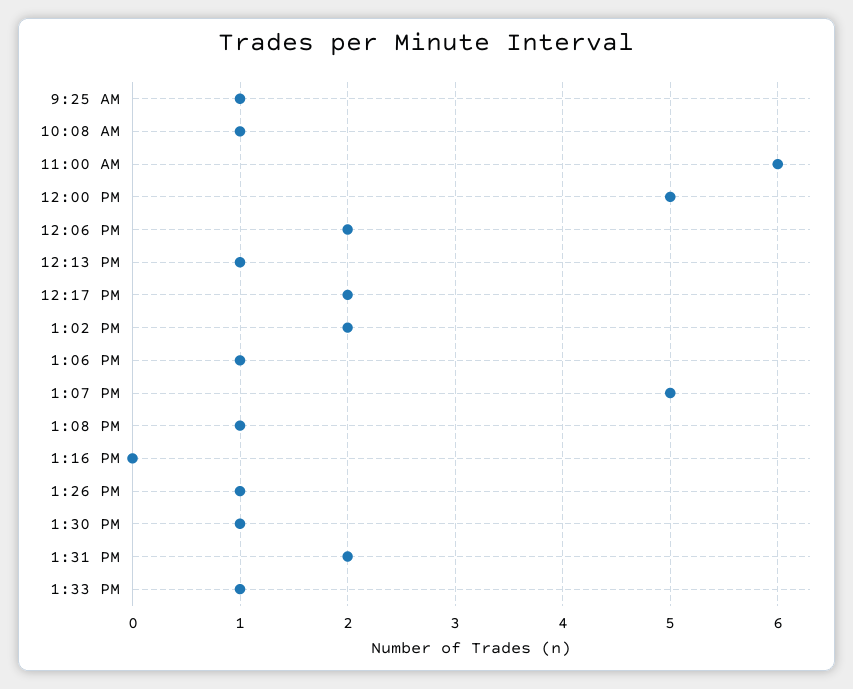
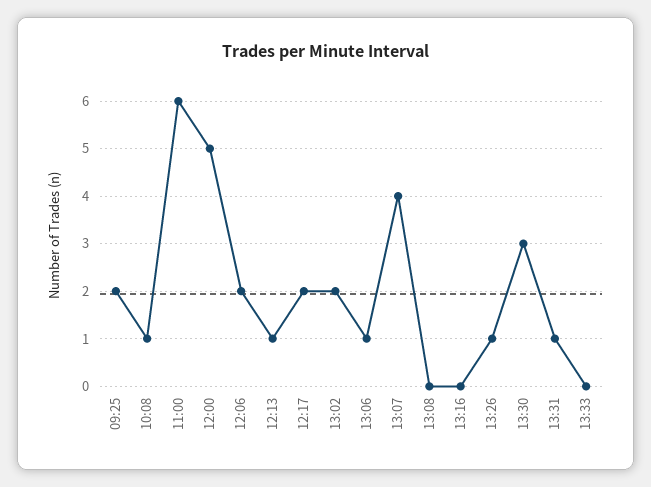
  {
-   "9:25 AM": 1,
+   "9:25 AM": 2,
    "10:08 AM": 1,
    "11:00 AM": 6,
    "12:00 PM": 5,
    "12:06 PM": 2,
    "12:13 PM": 1,
    "12:17 PM": 2,
    "1:02 PM": 2,
    "1:06 PM": 1,
-   "1:07 PM": 5,
+   "1:07 PM": 4,
-   "1:08 PM": 1,
+   "1:08 PM": 0,
    "1:16 PM": 0,
    "1:26 PM": 1,
-   "1:30 PM": 1,
+   "1:30 PM": 3,
-   "1:31 PM": 2,
+   "1:31 PM": 1,
-   "1:33 PM": 1
+   "1:33 PM": 0
  }

